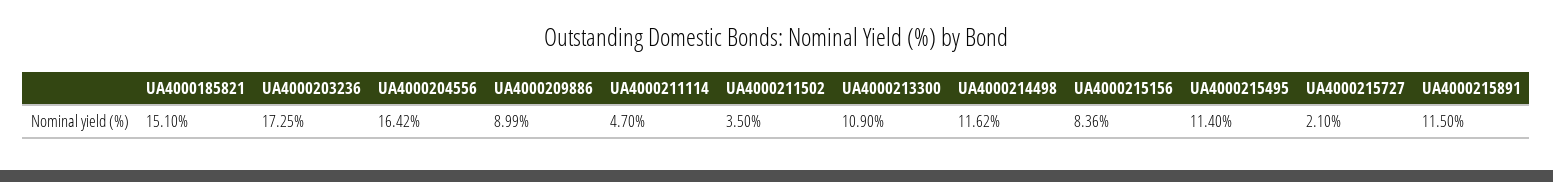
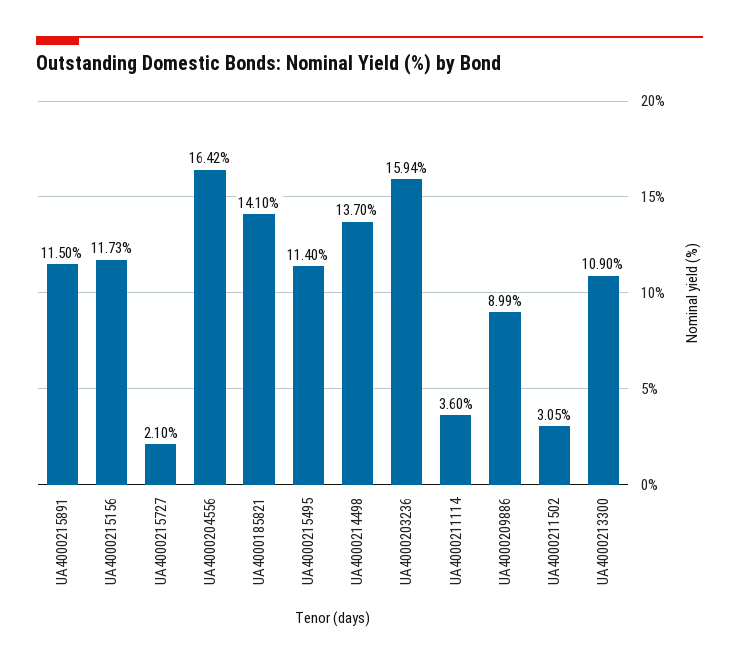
  {
-   "UA4000185821": 15.1,
+   "UA4000185821": 14.1,
-   "UA4000203236": 17.25,
+   "UA4000203236": 15.94,
    "UA4000204556": 16.42,
    "UA4000209886": 8.99,
-   "UA4000211114": 4.7,
+   "UA4000211114": 3.6,
-   "UA4000211502": 3.5,
+   "UA4000211502": 3.05,
    "UA4000213300": 10.9,
-   "UA4000214498": 11.62,
+   "UA4000214498": 13.7,
-   "UA4000215156": 8.36,
+   "UA4000215156": 11.73,
    "UA4000215495": 11.4,
    "UA4000215727": 2.1,
    "UA4000215891": 11.5
  }

